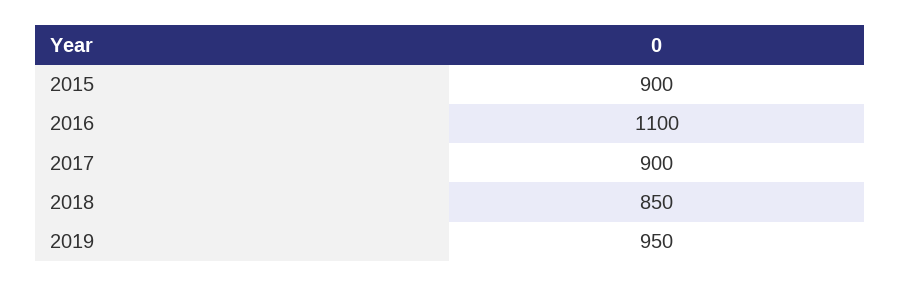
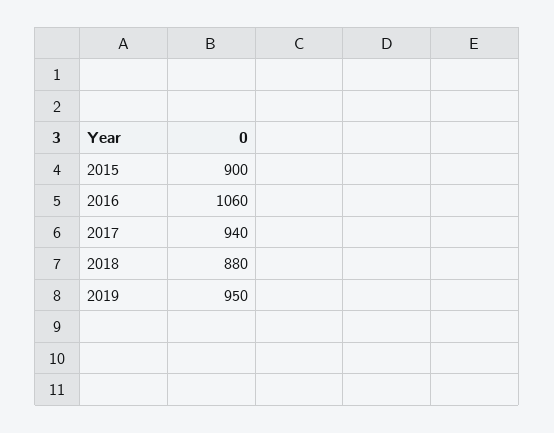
  {
    "2015": 900,
-   "2016": 1100,
+   "2016": 1060,
-   "2017": 900,
+   "2017": 940,
-   "2018": 850,
+   "2018": 880,
    "2019": 950
  }

